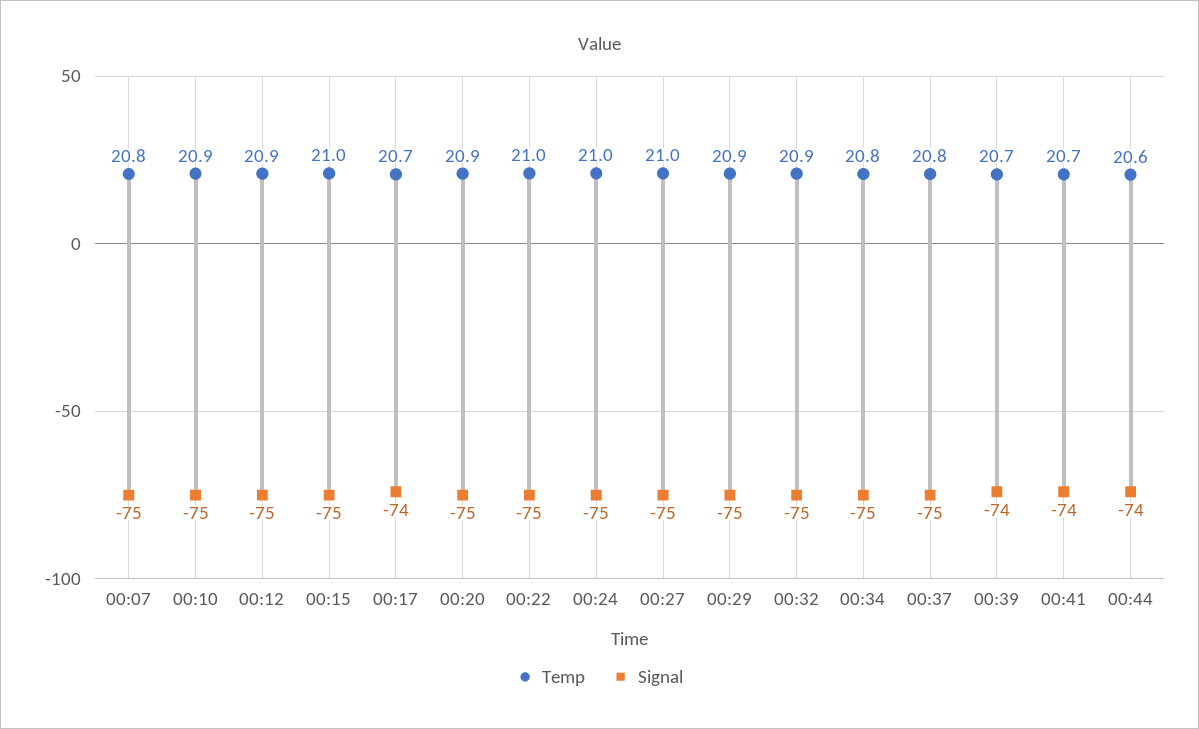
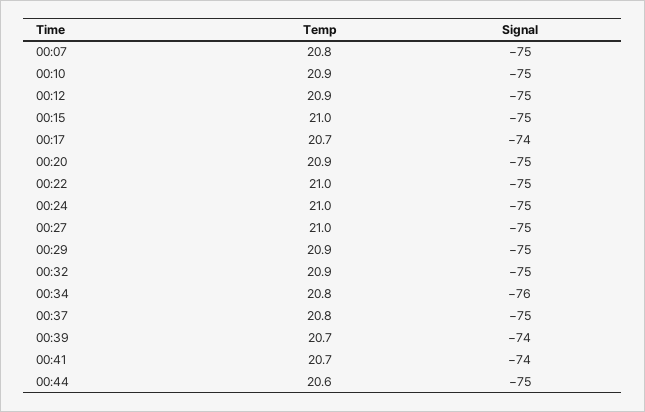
  {
    "Temp": {
      "00:07": 20.8,
      "00:10": 20.9,
      "00:12": 20.9,
      "00:15": 21,
      "00:17": 20.7,
      "00:20": 20.9,
      "00:22": 21,
      "00:24": 21,
      "00:27": 21,
      "00:29": 20.9,
      "00:32": 20.9,
      "00:34": 20.8,
      "00:37": 20.8,
      "00:39": 20.7,
      "00:41": 20.7,
      "00:44": 20.6
    },
    "Signal": {
      "00:07": -75,
      "00:10": -75,
      "00:12": -75,
      "00:15": -75,
      "00:17": -74,
      "00:20": -75,
      "00:22": -75,
      "00:24": -75,
      "00:27": -75,
      "00:29": -75,
      "00:32": -75,
-     "00:34": -75,
+     "00:34": -76,
      "00:37": -75,
      "00:39": -74,
      "00:41": -74,
-     "00:44": -74
+     "00:44": -75
    }
  }

